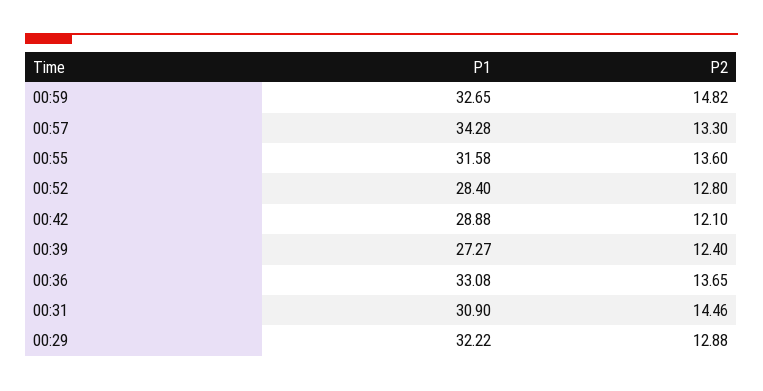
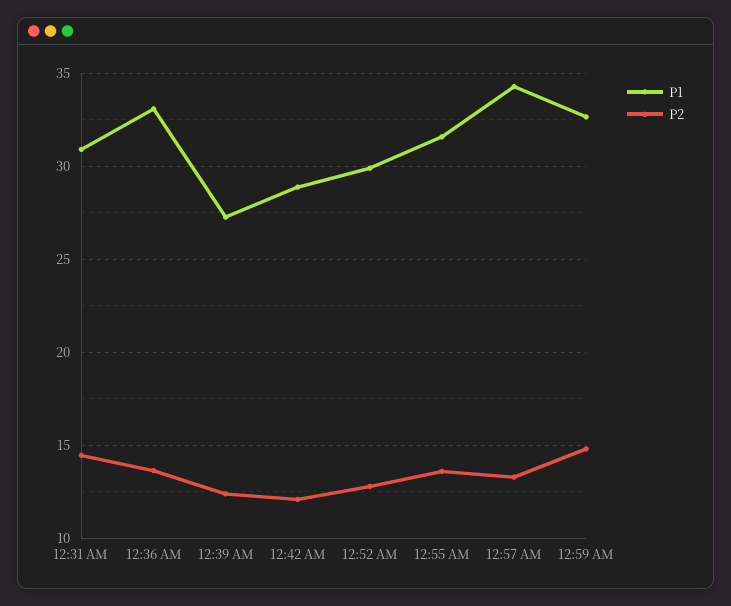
  {
    "P1": {
      "00:59": 32.65,
      "00:57": 34.28,
      "00:55": 31.58,
-     "00:52": 28.4,
+     "00:52": 30,
      "00:42": 28.88,
      "00:39": 27.27,
      "00:36": 33.08,
-     "00:31": 30.9,
+     "00:31": 30.9
-     "00:29": 32.22
    },
    "P2": {
      "00:59": 14.82,
      "00:57": 13.3,
      "00:55": 13.6,
      "00:52": 12.8,
      "00:42": 12.1,
      "00:39": 12.4,
      "00:36": 13.65,
-     "00:31": 14.46,
+     "00:31": 14.46
-     "00:29": 12.88
    }
  }

